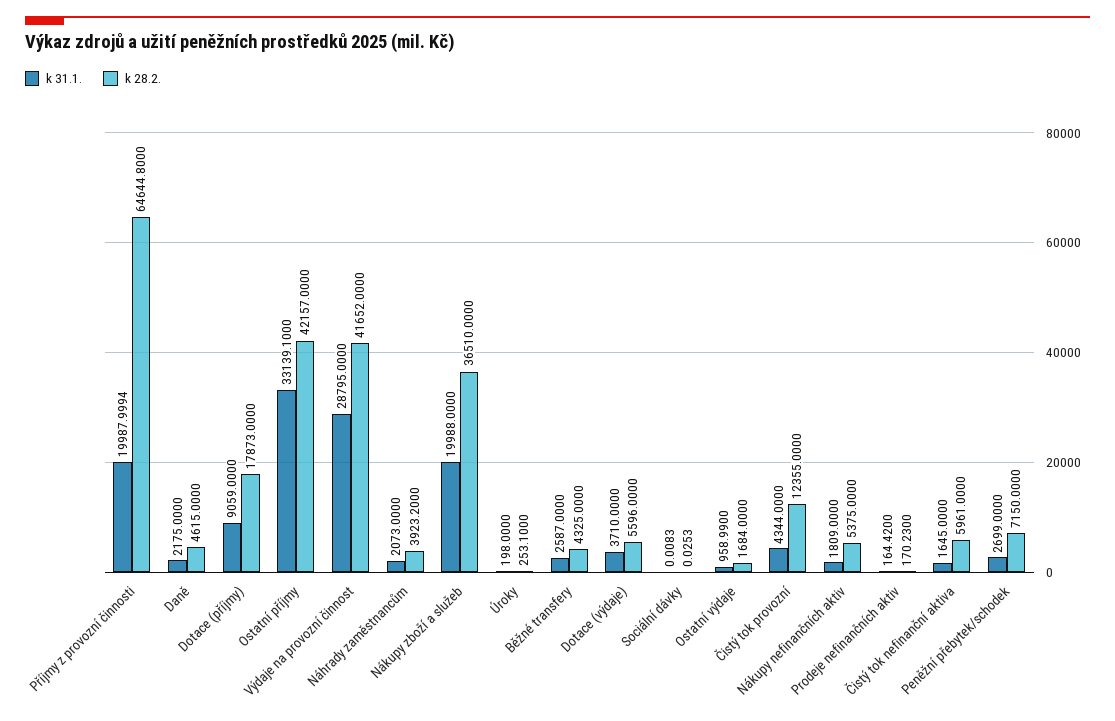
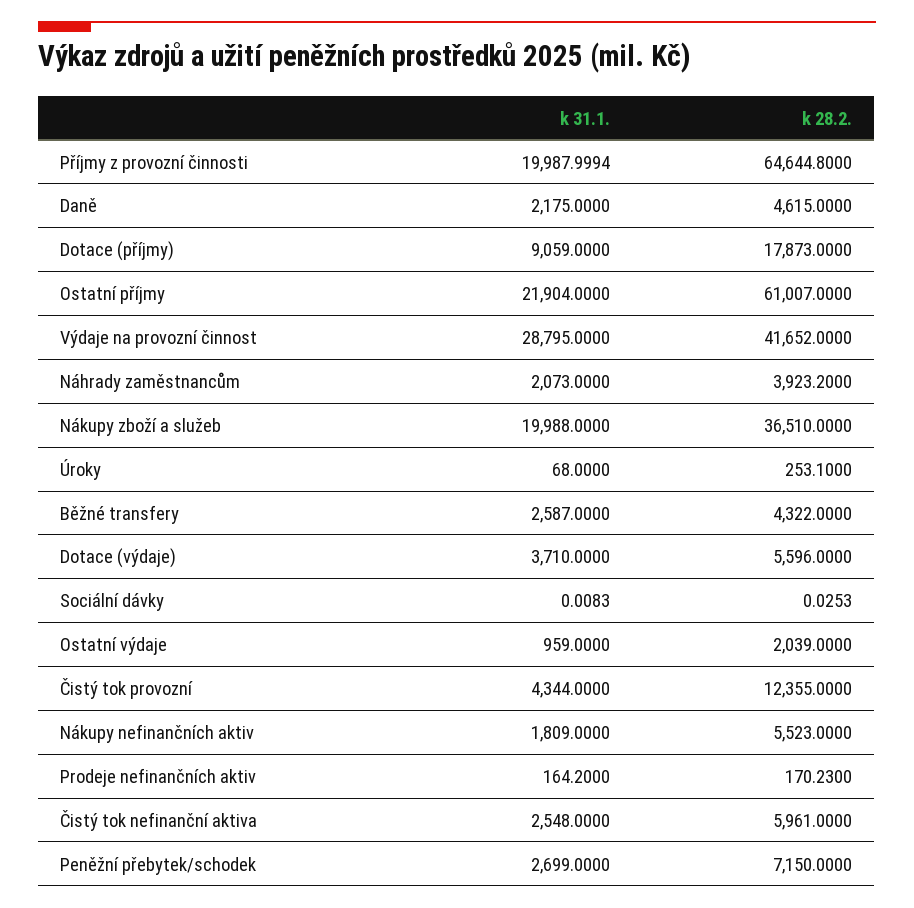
  {
    "k 31.1.": {
      "Příjmy z provozní činnosti": 19987.9994,
      "Daně": 2175,
      "Dotace (příjmy)": 9059,
-     "Ostatní příjmy": 33139.1,
+     "Ostatní příjmy": 21904,
      "Výdaje na provozní činnost": 28795,
      "Náhrady zaměstnancům": 2073,
      "Nákupy zboží a služeb": 19988,
-     "Úroky": 198,
+     "Úroky": 68,
      "Běžné transfery": 2587,
      "Dotace (výdaje)": 3710,
      "Sociální dávky": 0.0083,
-     "Ostatní výdaje": 958.99,
+     "Ostatní výdaje": 959,
      "Čistý tok provozní": 4344,
      "Nákupy nefinančních aktiv": 1809,
-     "Prodeje nefinančních aktiv": 164.42,
+     "Prodeje nefinančních aktiv": 164.2,
-     "Čistý tok nefinanční aktiva": 1645,
+     "Čistý tok nefinanční aktiva": 2548,
      "Peněžní přebytek/schodek": 2699
    },
    "k 28.2.": {
      "Příjmy z provozní činnosti": 64644.8,
      "Daně": 4615,
      "Dotace (příjmy)": 17873,
-     "Ostatní příjmy": 42157,
+     "Ostatní příjmy": 61007,
      "Výdaje na provozní činnost": 41652,
      "Náhrady zaměstnancům": 3923.2,
      "Nákupy zboží a služeb": 36510,
      "Úroky": 253.1,
-     "Běžné transfery": 4325,
+     "Běžné transfery": 4322,
      "Dotace (výdaje)": 5596,
      "Sociální dávky": 0.0253,
-     "Ostatní výdaje": 1684,
+     "Ostatní výdaje": 2039,
      "Čistý tok provozní": 12355,
-     "Nákupy nefinančních aktiv": 5375,
+     "Nákupy nefinančních aktiv": 5523,
      "Prodeje nefinančních aktiv": 170.23,
      "Čistý tok nefinanční aktiva": 5961,
      "Peněžní přebytek/schodek": 7150
    }
  }

